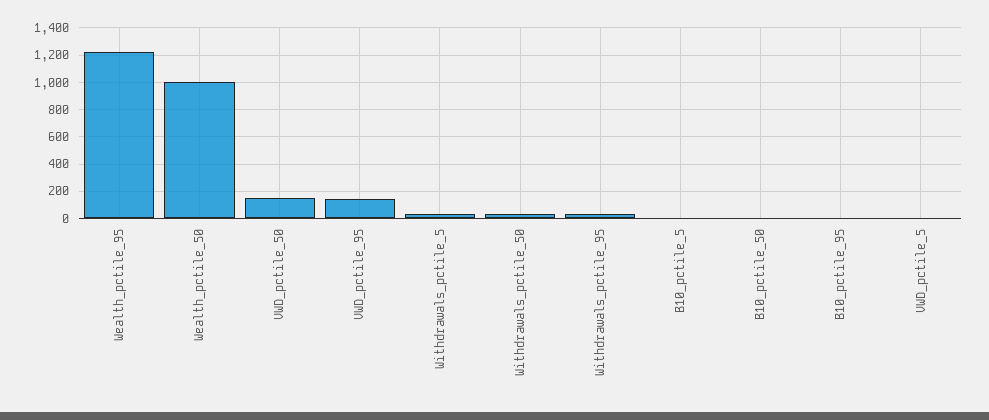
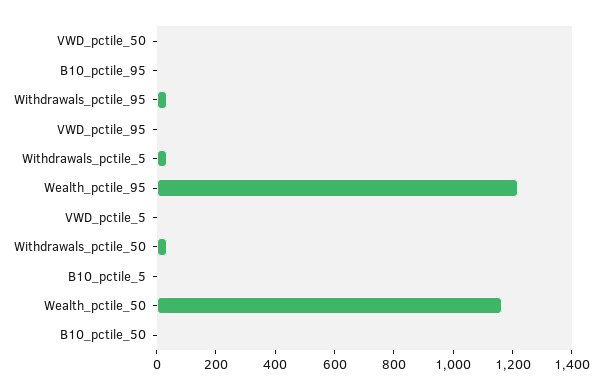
  {
    "Wealth_pctile_95": 1200,
-   "Wealth_pctile_50": 1000,
+   "Wealth_pctile_50": 1150,
-   "VWD_pctile_50": 150,
+   "VWD_pctile_50": 0,
-   "VWD_pctile_95": 150,
+   "VWD_pctile_95": 0,
    "Withdrawals_pctile_5": 50,
    "Withdrawals_pctile_50": 50,
    "Withdrawals_pctile_95": 50,
    "B10_pctile_5": 0,
    "B10_pctile_50": 0,
    "B10_pctile_95": 0,
    "VWD_pctile_5": 0
  }

